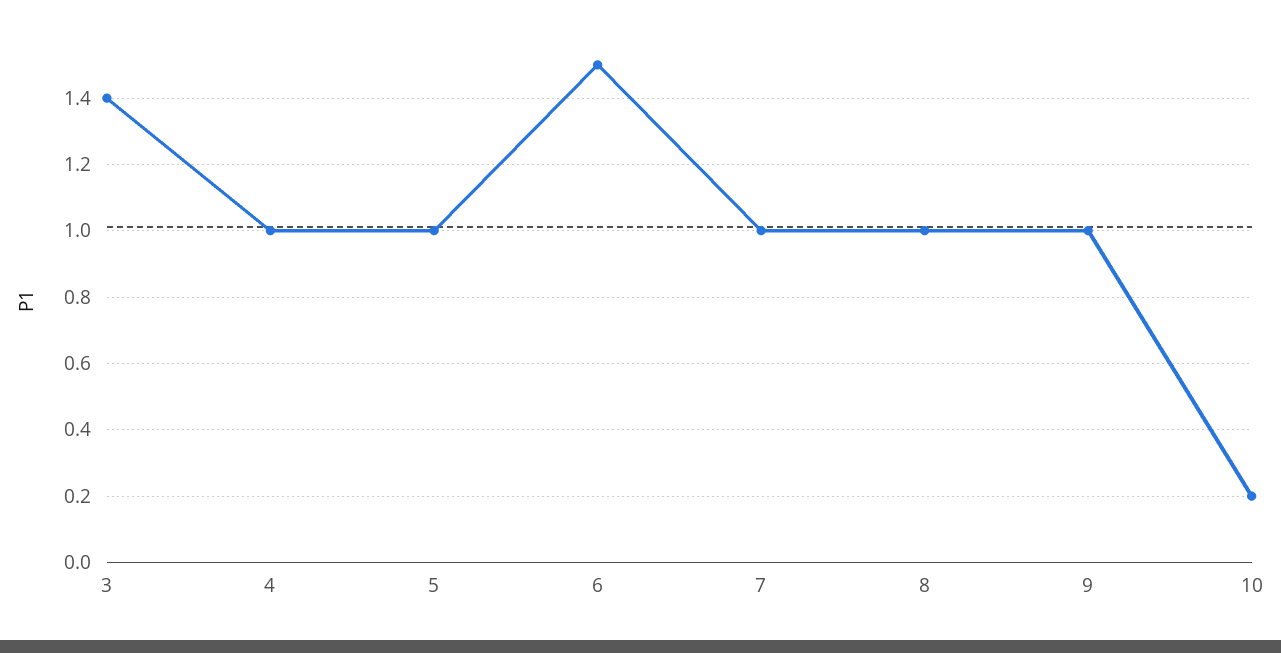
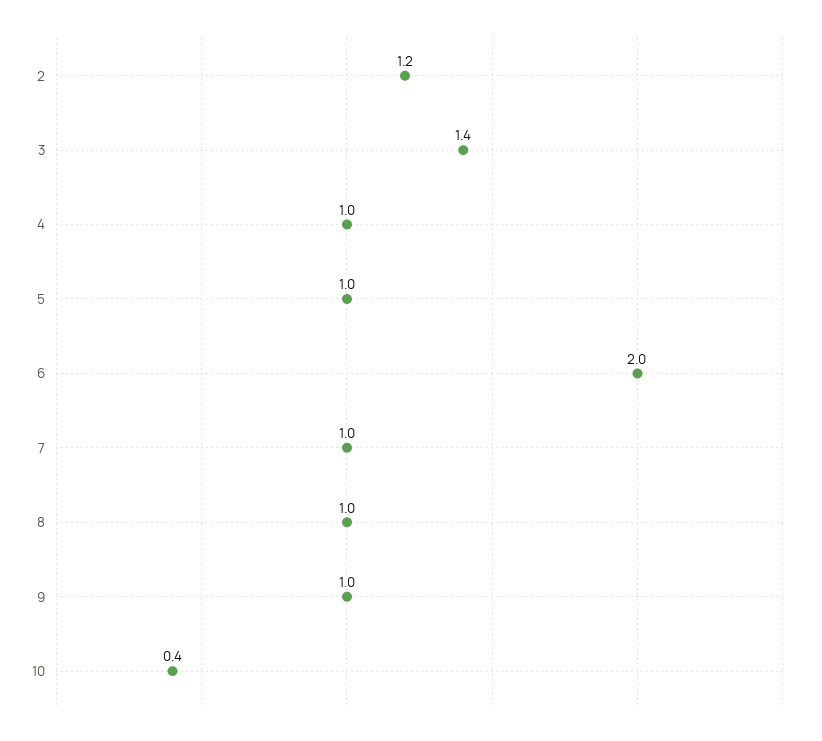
  {
    "3": 1.4,
    "4": 1,
    "5": 1,
-   "6": 1.5,
+   "6": 2,
    "7": 1,
    "8": 1,
    "9": 1,
-   "10": 0.2
+   "10": 0.4,
+   "2": 1.2
  }

